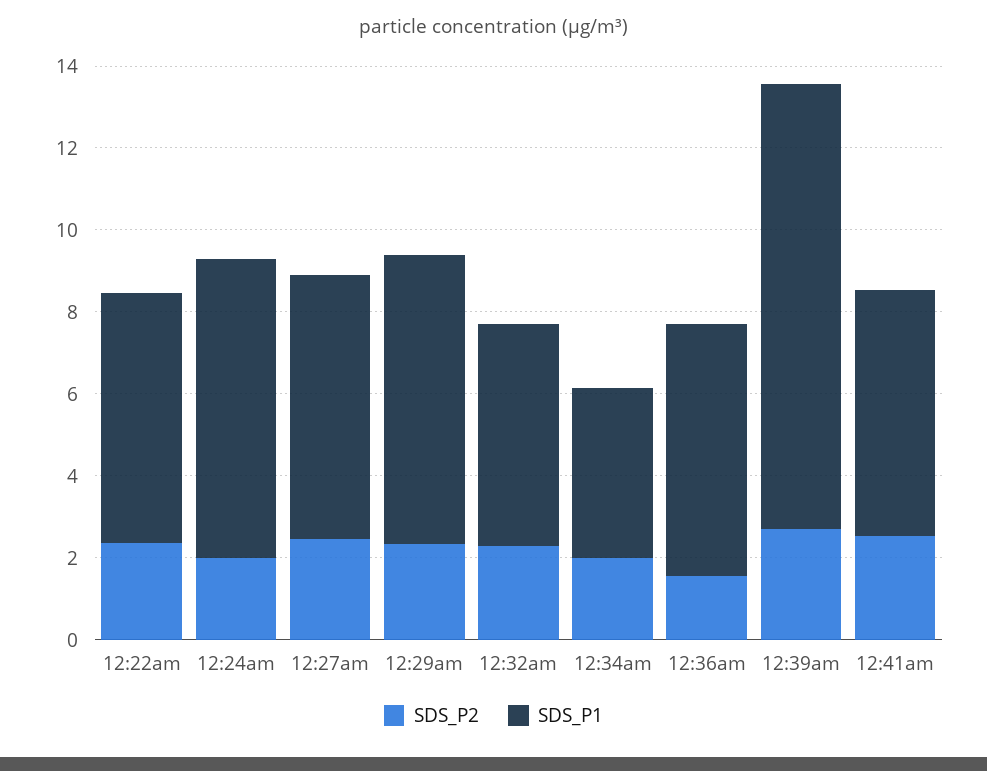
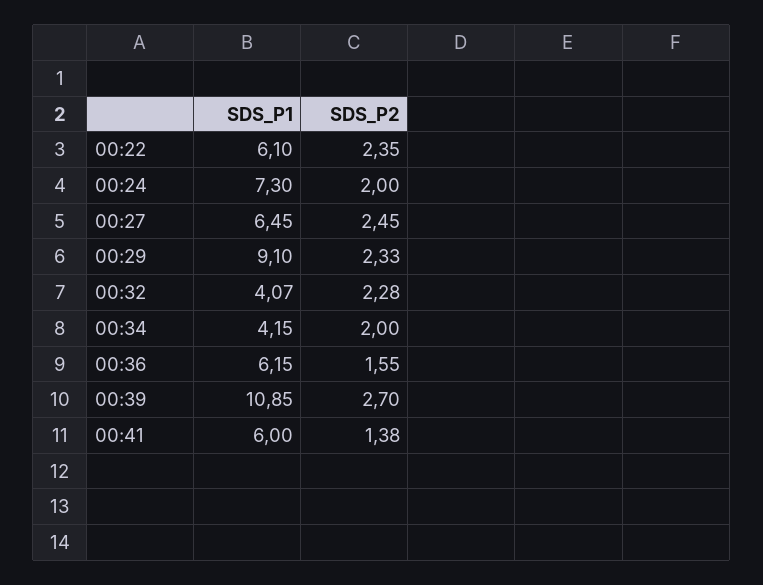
  {
    "SDS_P2": {
      "12:22am": 2.35,
      "12:24am": 2,
      "12:27am": 2.45,
      "12:29am": 2.33,
      "12:32am": 2.28,
      "12:34am": 2,
      "12:36am": 1.55,
      "12:39am": 2.7,
-     "12:41am": 2.5
+     "12:41am": 1.38
    },
    "SDS_P1": {
      "12:22am": 6.1,
      "12:24am": 7.3,
      "12:27am": 6.45,
-     "12:29am": 7,
+     "12:29am": 9.1,
-     "12:32am": 5.5,
+     "12:32am": 4.07,
      "12:34am": 4.15,
      "12:36am": 6.15,
      "12:39am": 10.85,
      "12:41am": 6
    }
  }

